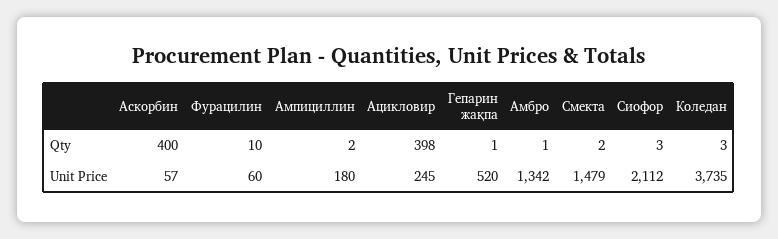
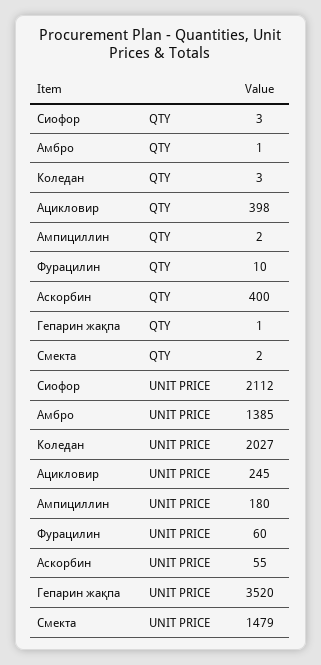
  {
    "Аскорбин": {
      "Qty": 400,
-     "Unit Price": 57
+     "Unit Price": 55
    },
    "Фурацилин": {
      "Qty": 10,
      "Unit Price": 60
    },
    "Ампициллин": {
      "Qty": 2,
      "Unit Price": 180
    },
    "Ацикловир": {
      "Qty": 398,
      "Unit Price": 245
    },
    "Гепарин жақпа": {
      "Qty": 1,
-     "Unit Price": 520
+     "Unit Price": 3520
    },
    "Амбро": {
      "Qty": 1,
-     "Unit Price": 1342
+     "Unit Price": 1385
    },
    "Смекта": {
      "Qty": 2,
      "Unit Price": 1479
    },
    "Сиофор": {
      "Qty": 3,
      "Unit Price": 2112
    },
    "Коледан": {
      "Qty": 3,
-     "Unit Price": 3735
+     "Unit Price": 2027
    }
  }

